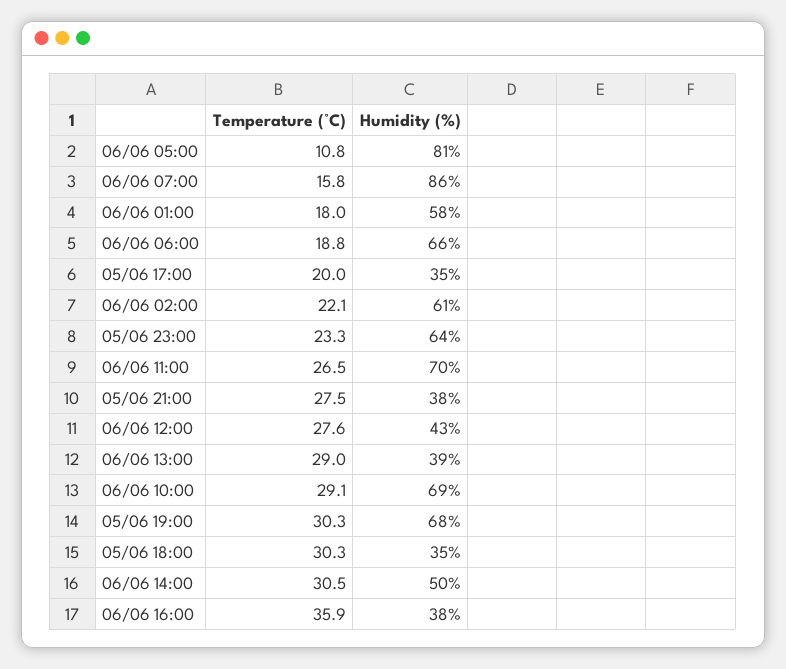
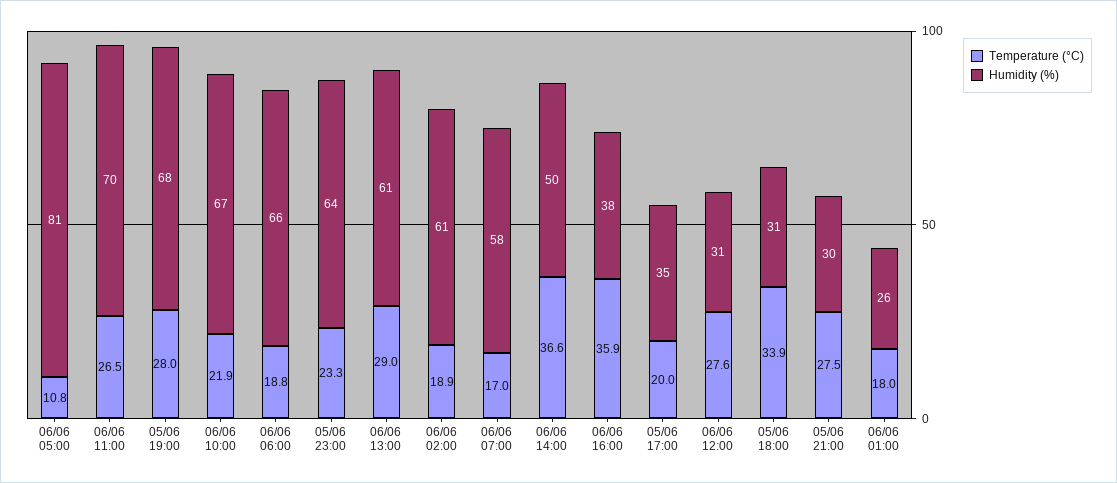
  {
    "Temperature (°C)": {
      "06/06 05:00": 10.8,
-     "06/06 07:00": 15.8,
+     "06/06 07:00": 17,
      "06/06 01:00": 18,
      "06/06 06:00": 18.8,
      "05/06 17:00": 20,
-     "06/06 02:00": 22.1,
+     "06/06 02:00": 18.9,
      "05/06 23:00": 23.3,
      "06/06 11:00": 26.5,
      "05/06 21:00": 27.5,
      "06/06 12:00": 27.6,
      "06/06 13:00": 29,
-     "06/06 10:00": 29.1,
+     "06/06 10:00": 21.9,
-     "05/06 19:00": 30.3,
+     "05/06 19:00": 28,
-     "05/06 18:00": 30.3,
+     "05/06 18:00": 33.9,
-     "06/06 14:00": 30.5,
+     "06/06 14:00": 36.6,
      "06/06 16:00": 35.9
    },
    "Humidity (%)": {
      "06/06 05:00": 81,
-     "06/06 07:00": 86,
+     "06/06 07:00": 58,
-     "06/06 01:00": 58,
+     "06/06 01:00": 26,
      "06/06 06:00": 66,
      "05/06 17:00": 35,
      "06/06 02:00": 61,
      "05/06 23:00": 64,
      "06/06 11:00": 70,
-     "05/06 21:00": 38,
+     "05/06 21:00": 30,
-     "06/06 12:00": 43,
+     "06/06 12:00": 31,
-     "06/06 13:00": 39,
+     "06/06 13:00": 61,
-     "06/06 10:00": 69,
+     "06/06 10:00": 67,
      "05/06 19:00": 68,
-     "05/06 18:00": 35,
+     "05/06 18:00": 31,
      "06/06 14:00": 50,
      "06/06 16:00": 38
    }
  }

